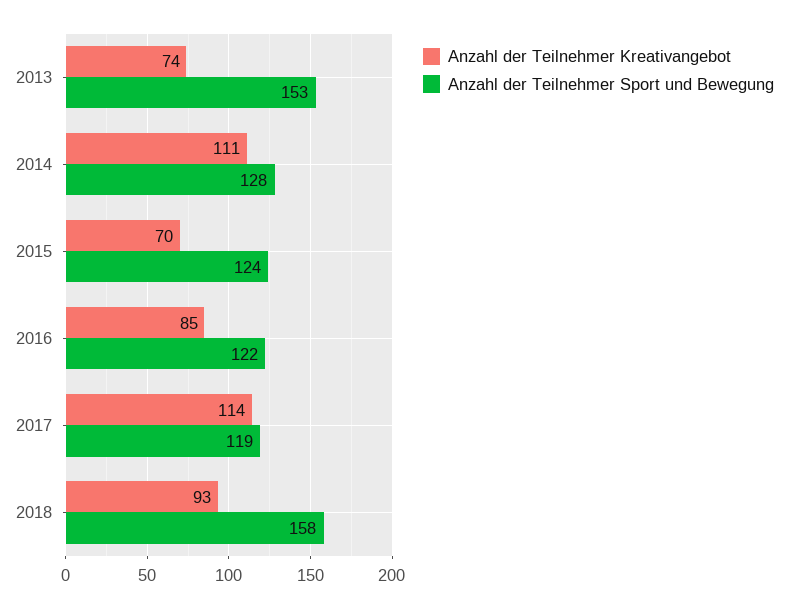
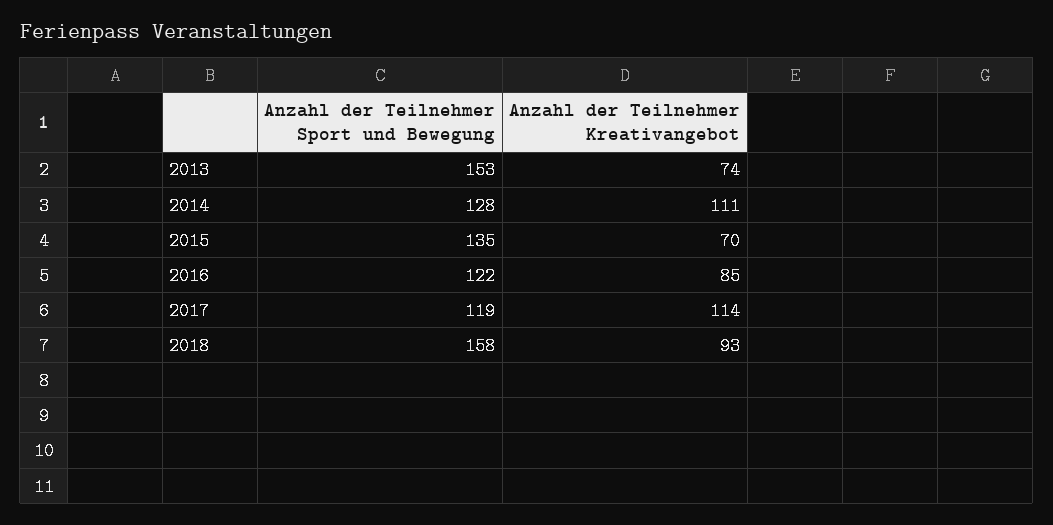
  {
    "Anzahl der Teilnehmer Kreativangebot": {
      "2013": 74,
      "2014": 111,
      "2015": 70,
      "2016": 85,
      "2017": 114,
      "2018": 93
    },
    "Anzahl der Teilnehmer Sport und Bewegung": {
      "2013": 153,
      "2014": 128,
-     "2015": 124,
+     "2015": 135,
      "2016": 122,
      "2017": 119,
      "2018": 158
    }
  }

